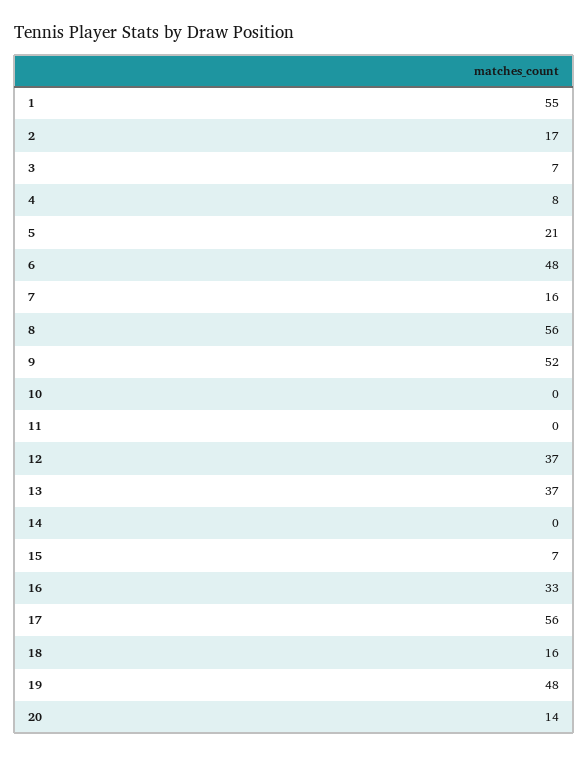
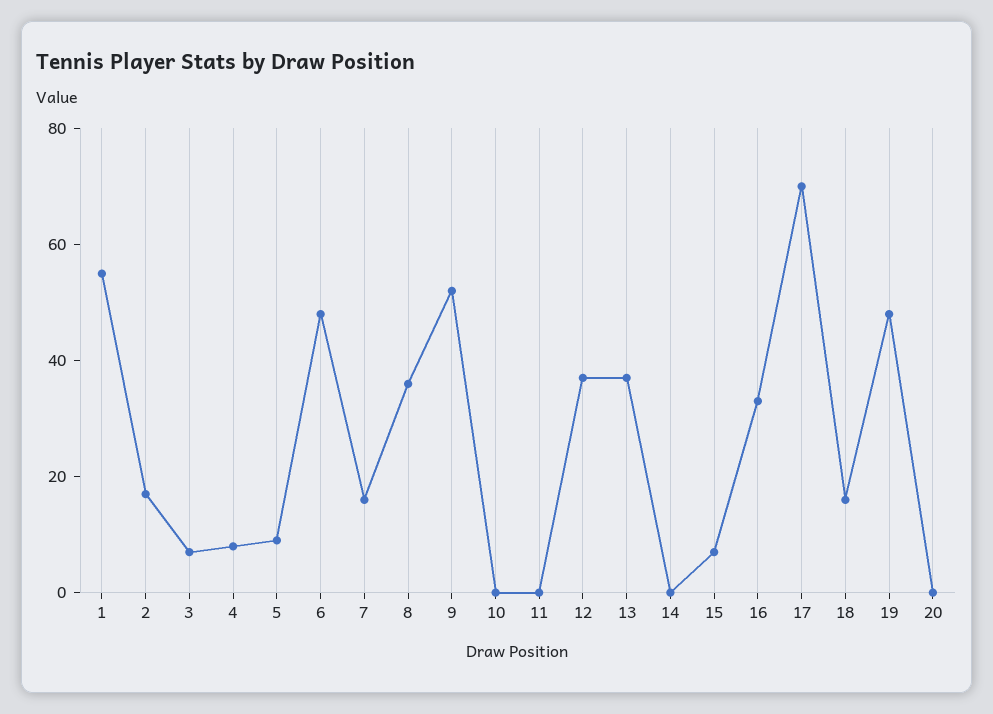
  {
    "1": 55,
    "2": 17,
    "3": 7,
    "4": 8,
-   "5": 21,
+   "5": 10,
    "6": 48,
    "7": 16,
-   "8": 56,
+   "8": 35,
    "9": 52,
    "10": 0,
    "11": 0,
    "12": 37,
    "13": 37,
    "14": 0,
    "15": 7,
    "16": 33,
-   "17": 56,
+   "17": 70,
    "18": 16,
    "19": 48,
-   "20": 14
+   "20": 0
  }

